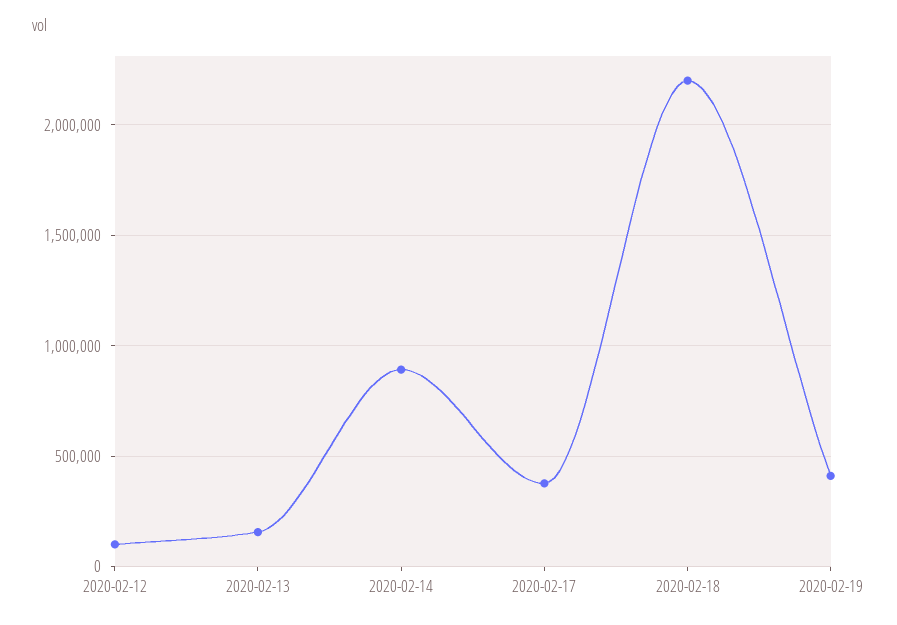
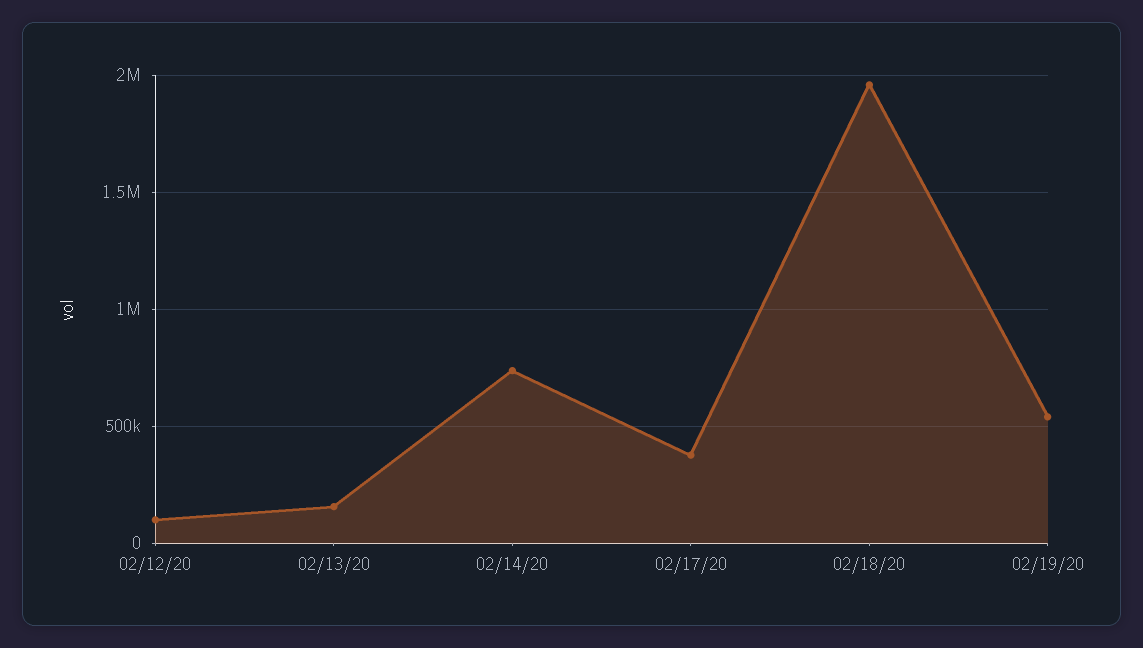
  {
    "2020-02-12": 100000,
    "2020-02-13": 150000,
-   "2020-02-14": 900000,
+   "2020-02-14": 750000,
    "2020-02-17": 400000,
-   "2020-02-18": 2200000,
+   "2020-02-18": 1950000,
-   "2020-02-19": 400000
+   "2020-02-19": 550000
  }

